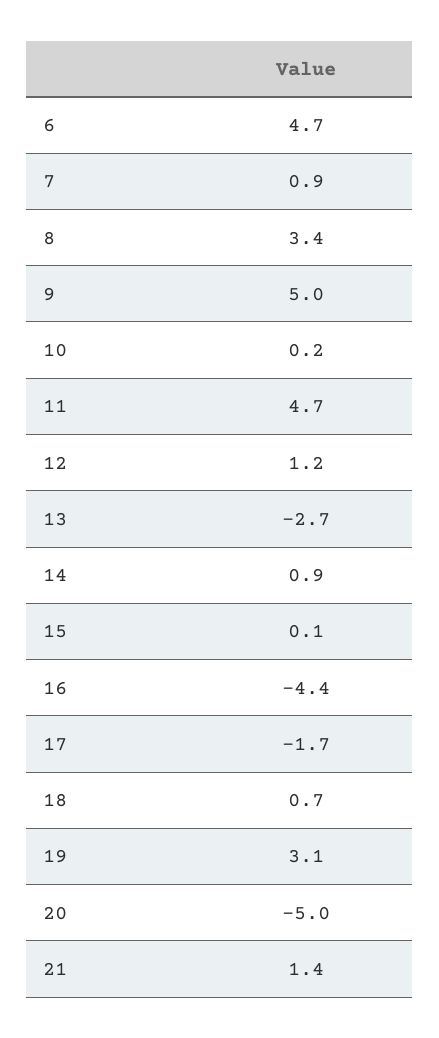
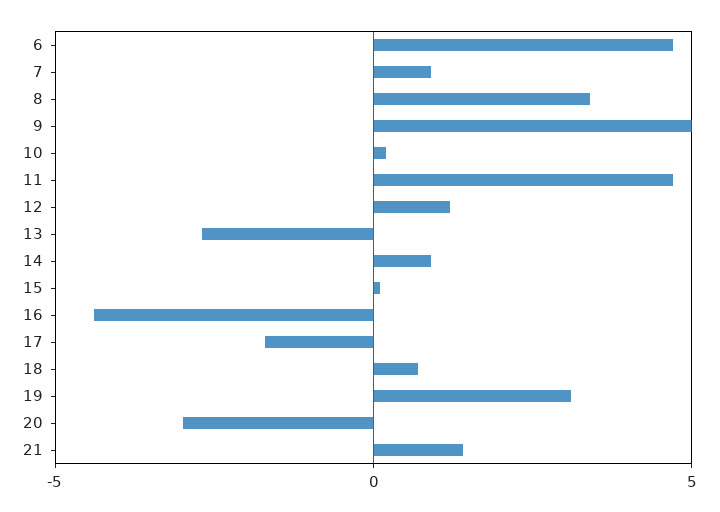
  {
    "6": 4.7,
    "7": 0.9,
    "8": 3.4,
    "9": 5,
    "10": 0.2,
    "11": 4.7,
    "12": 1.2,
    "13": -2.7,
    "14": 0.9,
    "15": 0.1,
    "16": -4.4,
    "17": -1.7,
    "18": 0.7,
    "19": 3.1,
-   "20": -5,
+   "20": -3,
    "21": 1.4
  }

